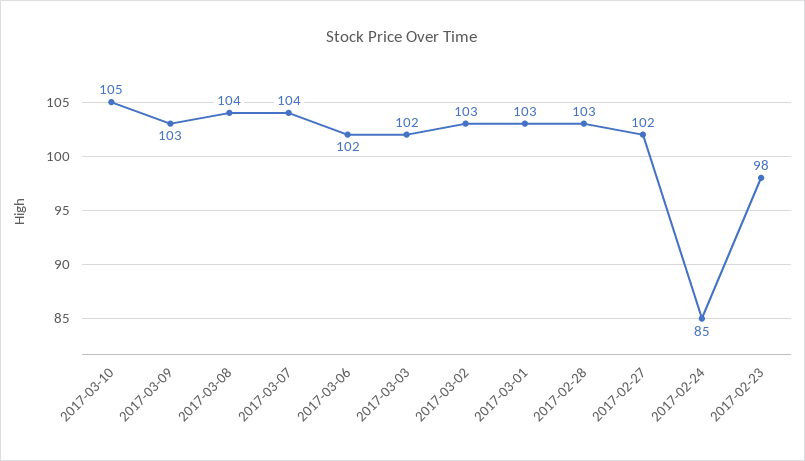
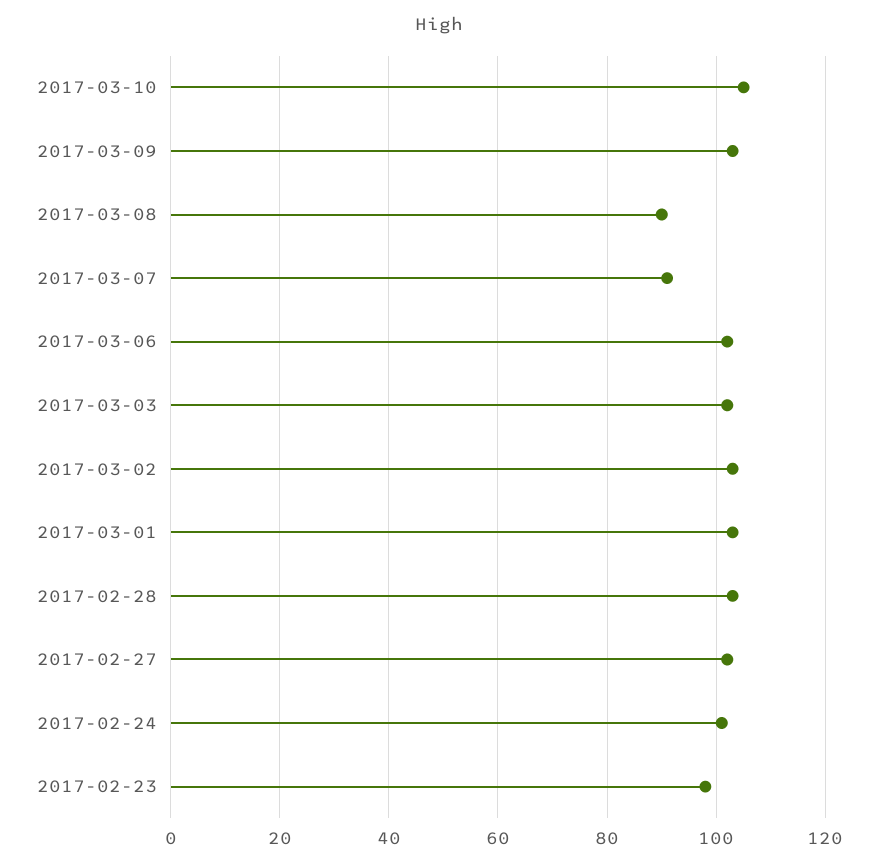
  {
    "2017-03-10": 105,
    "2017-03-09": 103,
-   "2017-03-08": 104,
+   "2017-03-08": 90,
-   "2017-03-07": 104,
+   "2017-03-07": 90,
    "2017-03-06": 102,
    "2017-03-03": 102,
    "2017-03-02": 103,
    "2017-03-01": 103,
    "2017-02-28": 103,
    "2017-02-27": 102,
-   "2017-02-24": 85,
+   "2017-02-24": 100,
    "2017-02-23": 98
  }

